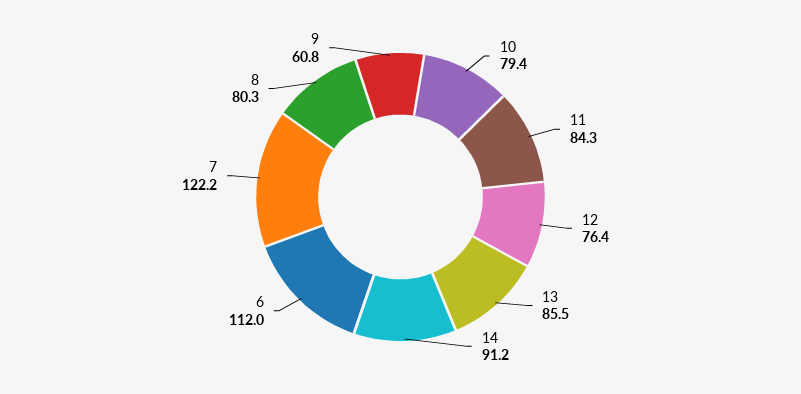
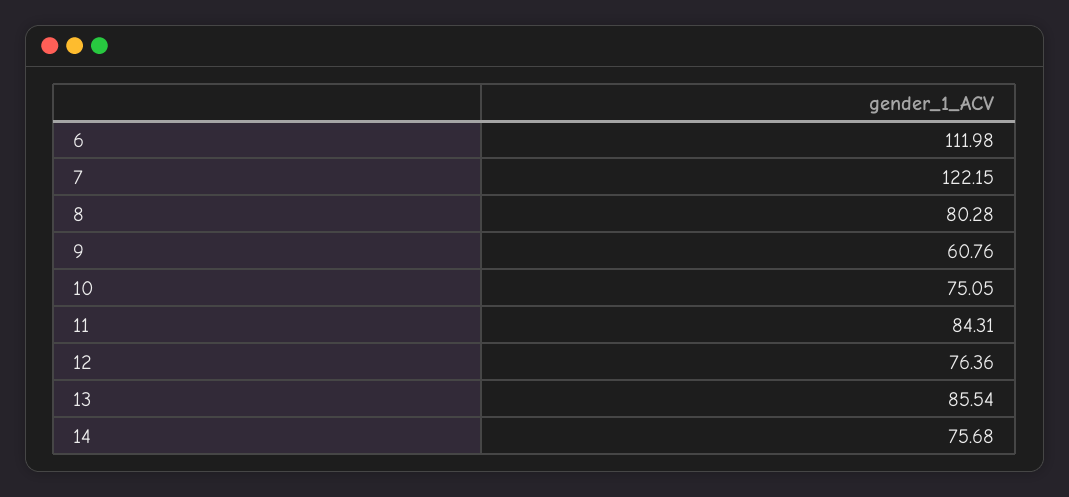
  {
-   "10": 79.4,
+   "10": 75.05,
    "11": 84.31,
    "12": 76.36,
    "13": 85.54,
-   "14": 91.2,
+   "14": 75.68,
    "6": 111.98,
    "7": 122.15,
    "8": 80.28,
    "9": 60.76
  }

